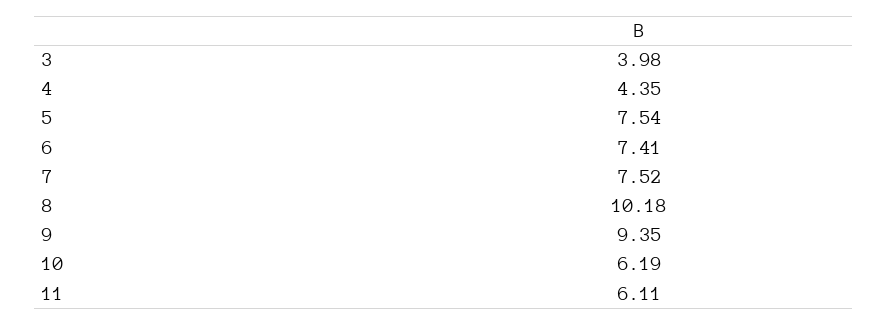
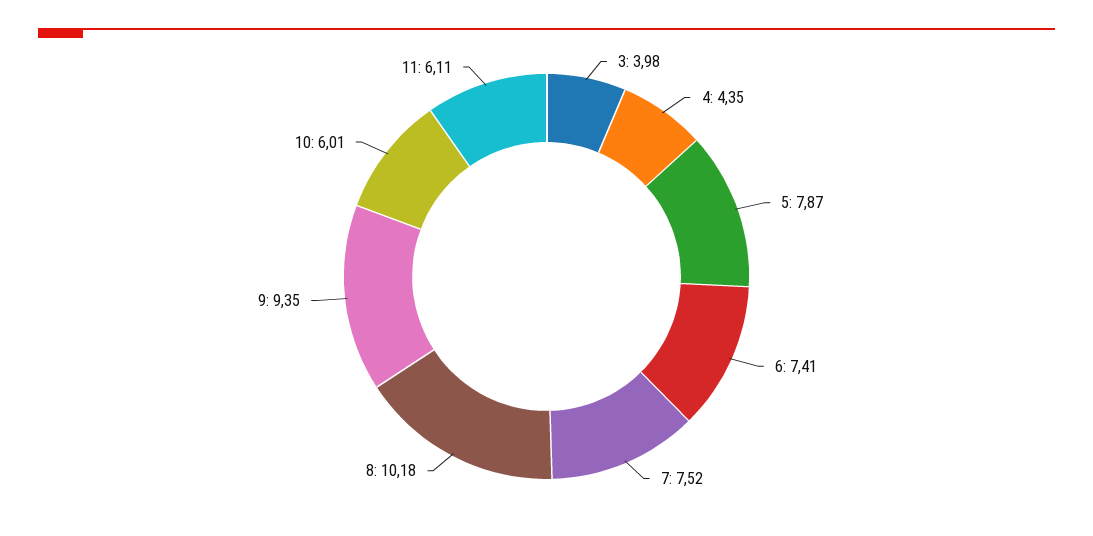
  {
    "3": 3.98,
    "4": 4.35,
-   "5": 7.54,
+   "5": 7.87,
    "6": 7.41,
    "7": 7.52,
    "8": 10.18,
    "9": 9.35,
-   "10": 6.19,
+   "10": 6.01,
    "11": 6.11
  }

